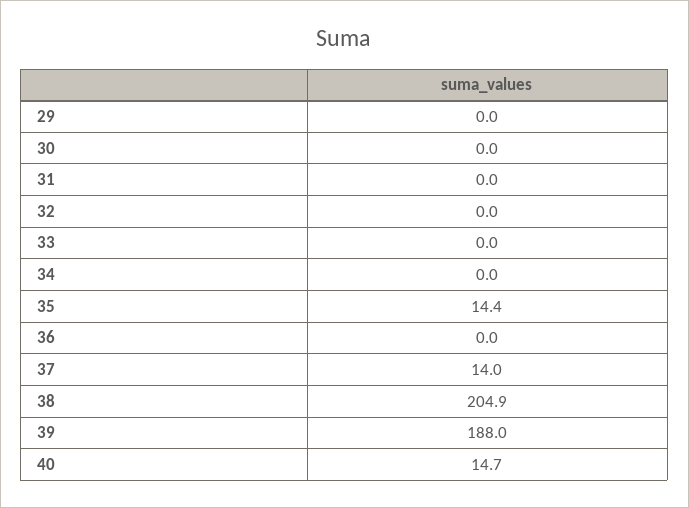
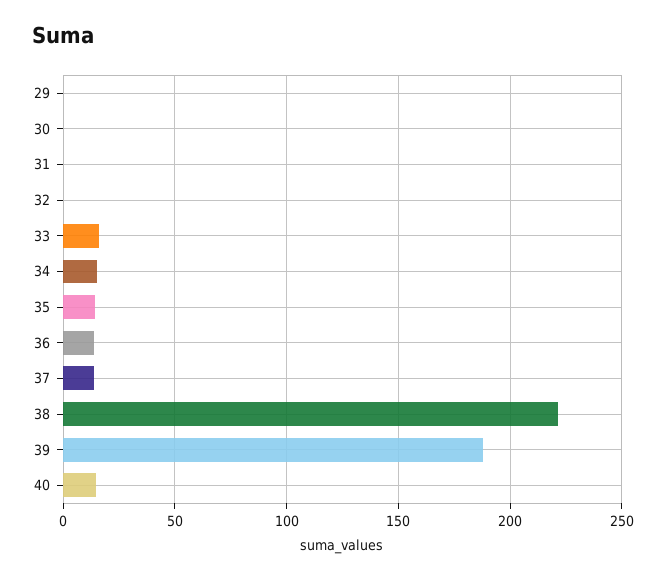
  {
    "29": 0,
    "30": 0,
    "31": 0,
    "32": 0,
-   "33": 0,
+   "33": 15,
-   "34": 0,
+   "34": 15,
    "35": 14.4,
-   "36": 0,
+   "36": 15,
    "37": 14,
-   "38": 204.9,
+   "38": 220,
    "39": 188,
    "40": 14.7
  }

